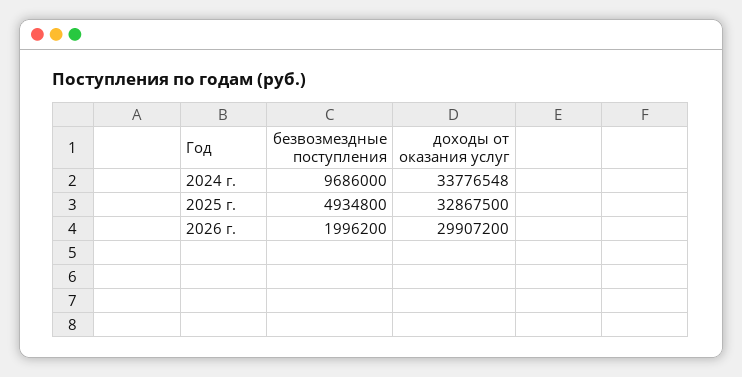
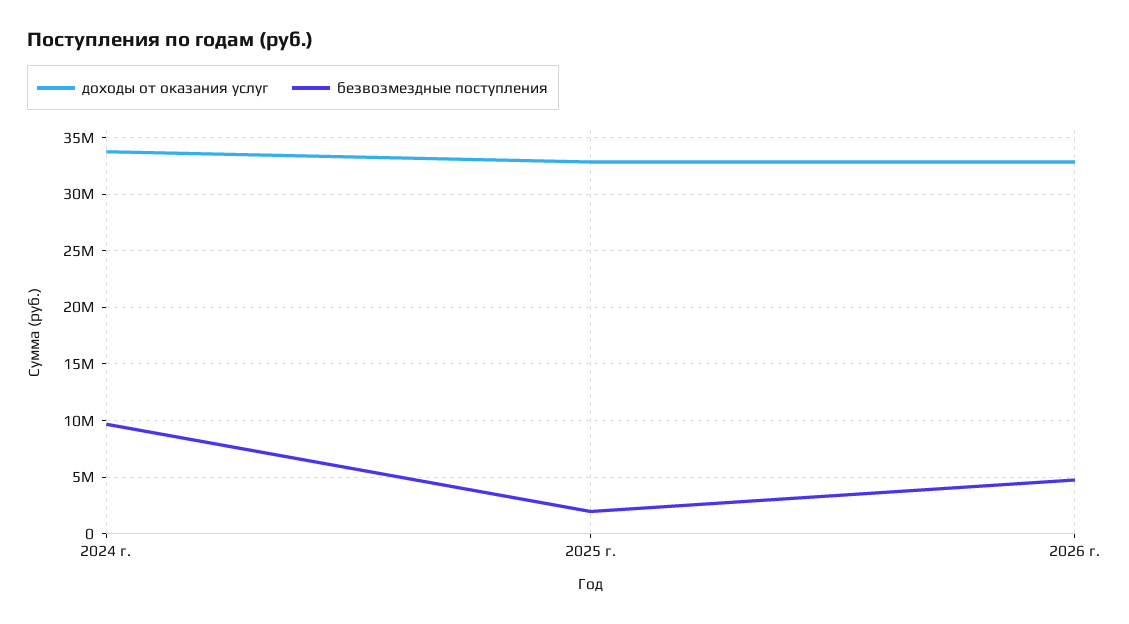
  {
    "безвозмездные поступления": {
      "2024 г.": 9686000,
-     "2025 г.": 4934800,
+     "2025 г.": 2000000,
-     "2026 г.": 1996200
+     "2026 г.": 5000000
    },
    "доходы от оказания услуг": {
      "2024 г.": 33776548,
      "2025 г.": 32867500,
-     "2026 г.": 29907200
+     "2026 г.": 33000000
    }
  }

